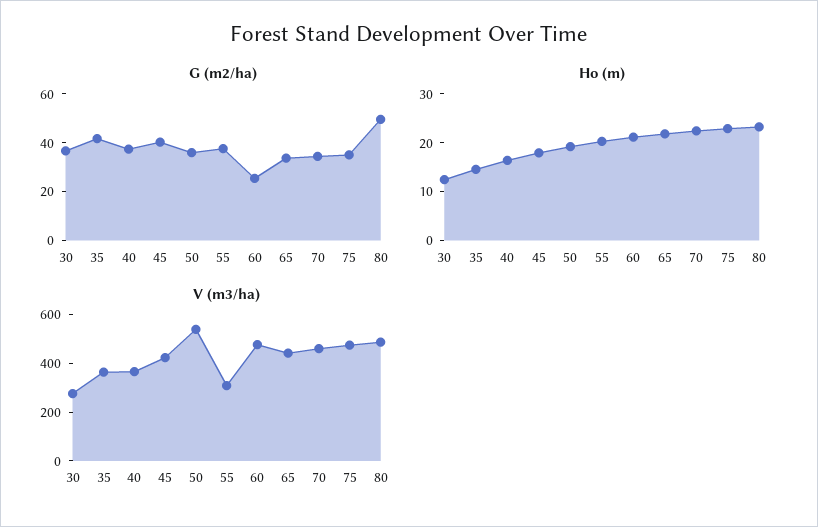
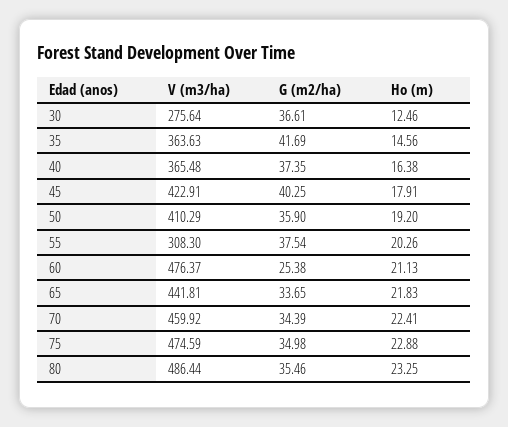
  {
    "G (m2/ha)": {
      "30": 36.61,
      "35": 41.69,
      "40": 37.35,
      "45": 40.25,
      "50": 35.9,
      "55": 37.54,
      "60": 25.38,
      "65": 33.65,
      "70": 34.39,
      "75": 34.98,
-     "80": 50
+     "80": 35.46
    },
    "Ho (m)": {
      "30": 12.46,
      "35": 14.56,
      "40": 16.38,
      "45": 17.91,
      "50": 19.2,
      "55": 20.26,
      "60": 21.13,
      "65": 21.83,
      "70": 22.41,
      "75": 22.88,
      "80": 23.25
    },
    "V (m3/ha)": {
      "30": 275.64,
      "35": 363.63,
      "40": 365.48,
      "45": 422.91,
-     "50": 550,
+     "50": 410.29,
      "55": 308.3,
      "60": 476.37,
      "65": 441.81,
      "70": 459.92,
      "75": 474.59,
      "80": 486.44
    }
  }

